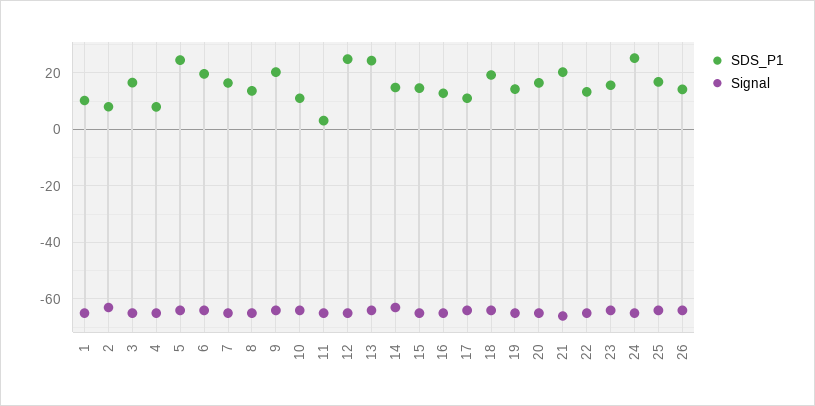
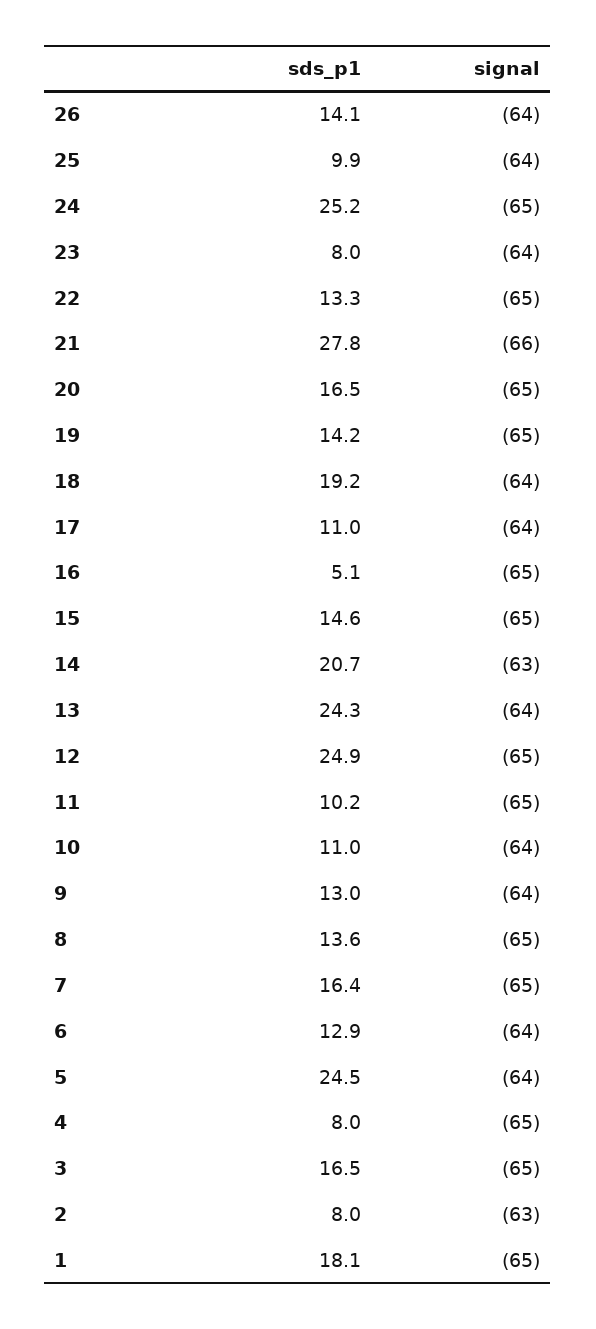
  {
    "SDS_P1": {
-     "1": 10,
+     "1": 18.1,
      "2": 8,
      "3": 16.5,
      "4": 8,
      "5": 24.5,
-     "6": 20,
+     "6": 12.9,
      "7": 16.4,
      "8": 13.6,
-     "9": 20,
+     "9": 13,
      "10": 11,
-     "11": 2.5,
+     "11": 10.2,
      "12": 24.9,
      "13": 24.3,
-     "14": 15,
+     "14": 20.7,
      "15": 14.6,
-     "16": 12.5,
+     "16": 5.1,
      "17": 11,
      "18": 19.2,
      "19": 14.2,
      "20": 16.5,
-     "21": 20,
+     "21": 27.8,
      "22": 13.3,
-     "23": 15,
+     "23": 8,
      "24": 25.2,
-     "25": 17.5,
+     "25": 9.9,
      "26": 14.1
    },
    "Signal": {
      "1": -65,
      "2": -63,
      "3": -65,
      "4": -65,
      "5": -64,
      "6": -64,
      "7": -65,
      "8": -65,
      "9": -64,
      "10": -64,
      "11": -65,
      "12": -65,
      "13": -64,
      "14": -63,
      "15": -65,
      "16": -65,
      "17": -64,
      "18": -64,
      "19": -65,
      "20": -65,
      "21": -66,
      "22": -65,
      "23": -64,
      "24": -65,
      "25": -64,
      "26": -64
    }
  }

